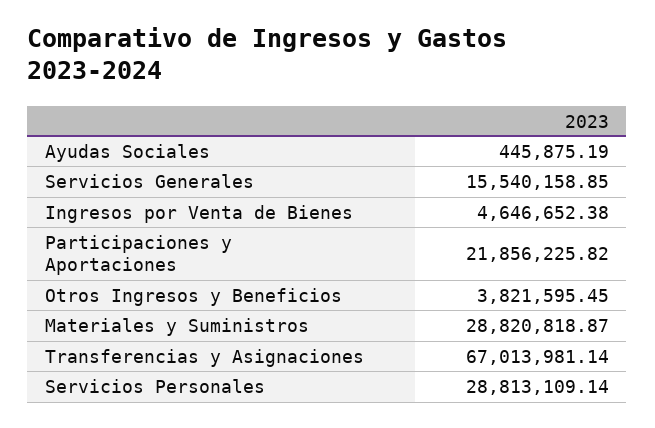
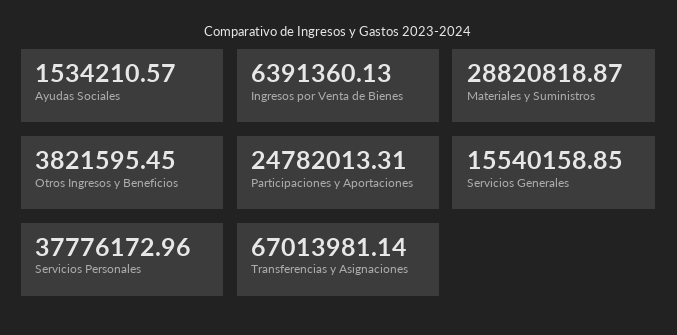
  {
-   "Ayudas Sociales": 445875.19,
+   "Ayudas Sociales": 1534210.57,
    "Servicios Generales": 15540158.85,
-   "Ingresos por Venta de Bienes": 4646652.38,
+   "Ingresos por Venta de Bienes": 6391360.13,
-   "Participaciones y Aportaciones": 21856225.82,
+   "Participaciones y Aportaciones": 24782013.31,
    "Otros Ingresos y Beneficios": 3821595.45,
    "Materiales y Suministros": 28820818.87,
    "Transferencias y Asignaciones": 67013981.14,
-   "Servicios Personales": 28813109.14
+   "Servicios Personales": 37776172.96
  }

